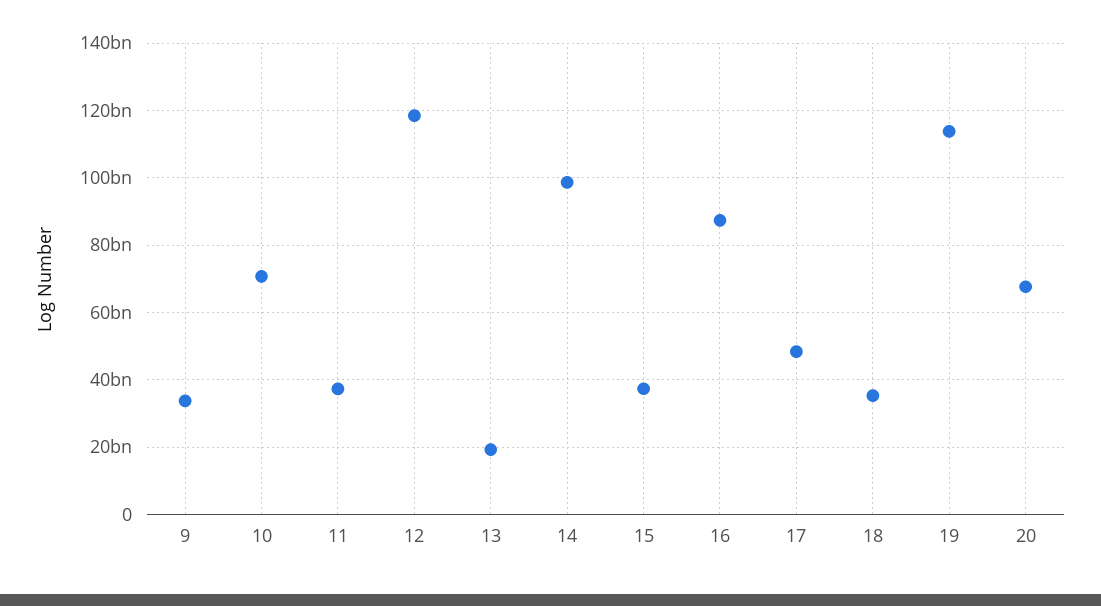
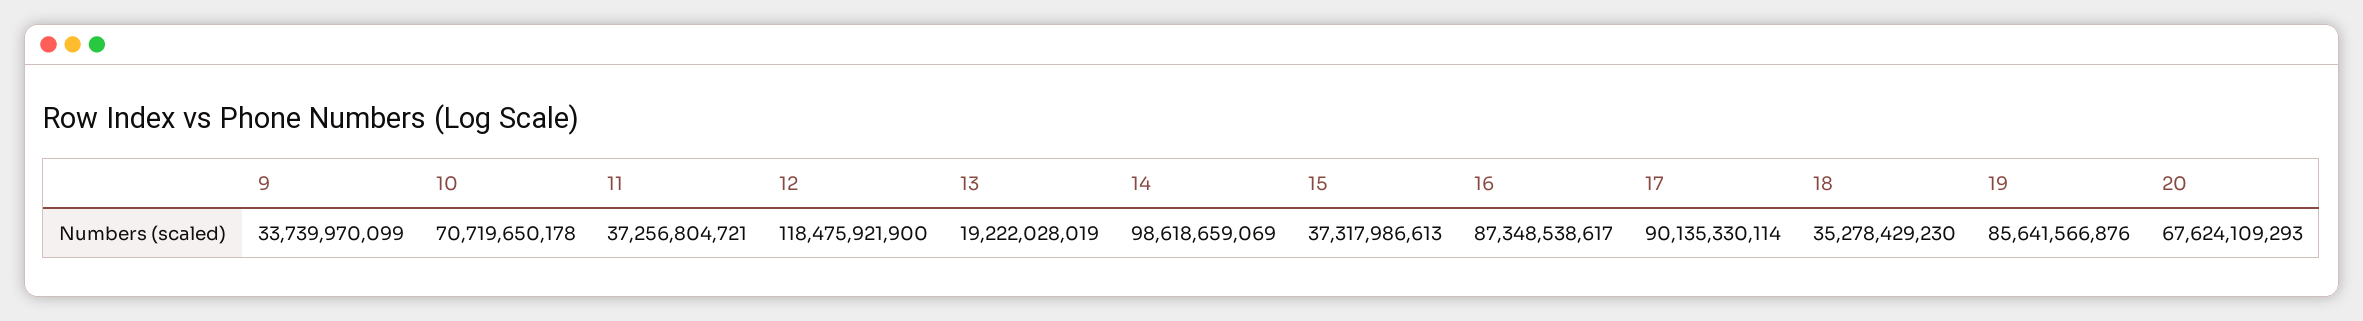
  {
    "9": 33739970099,
    "10": 70719650178,
    "11": 37256804721,
    "12": 118475921900,
    "13": 19222028019,
    "14": 98618659069,
    "15": 37317986613,
    "16": 87348538617,
-   "17": 48000000000,
+   "17": 90135330114,
    "18": 35278429230,
-   "19": 114000000000,
+   "19": 85641566876,
    "20": 67624109293
  }

